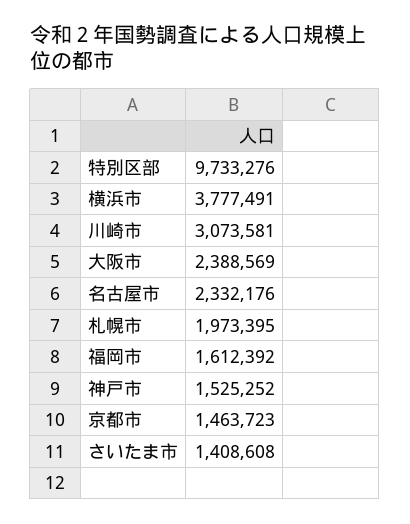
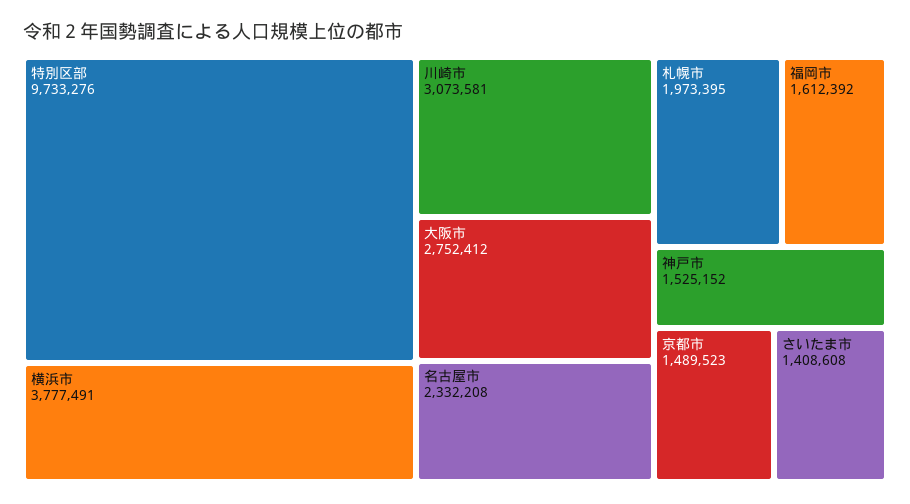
  {
    "特別区部": 9733276,
    "横浜市": 3777491,
    "川崎市": 3073581,
-   "大阪市": 2388569,
+   "大阪市": 2752412,
-   "名古屋市": 2332176,
+   "名古屋市": 2332208,
    "札幌市": 1973395,
    "福岡市": 1612392,
-   "神戸市": 1525252,
+   "神戸市": 1525152,
-   "京都市": 1463723,
+   "京都市": 1489523,
    "さいたま市": 1408608
  }

